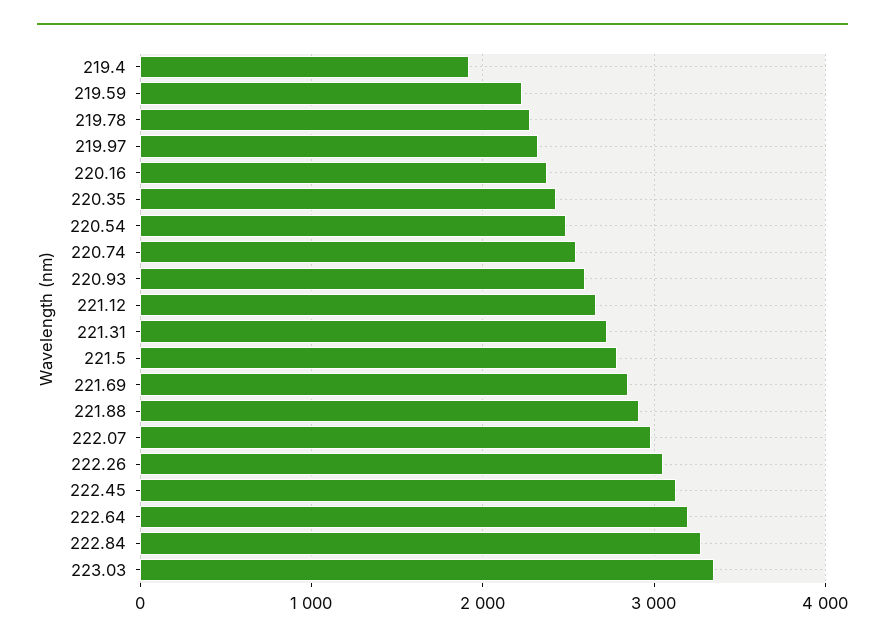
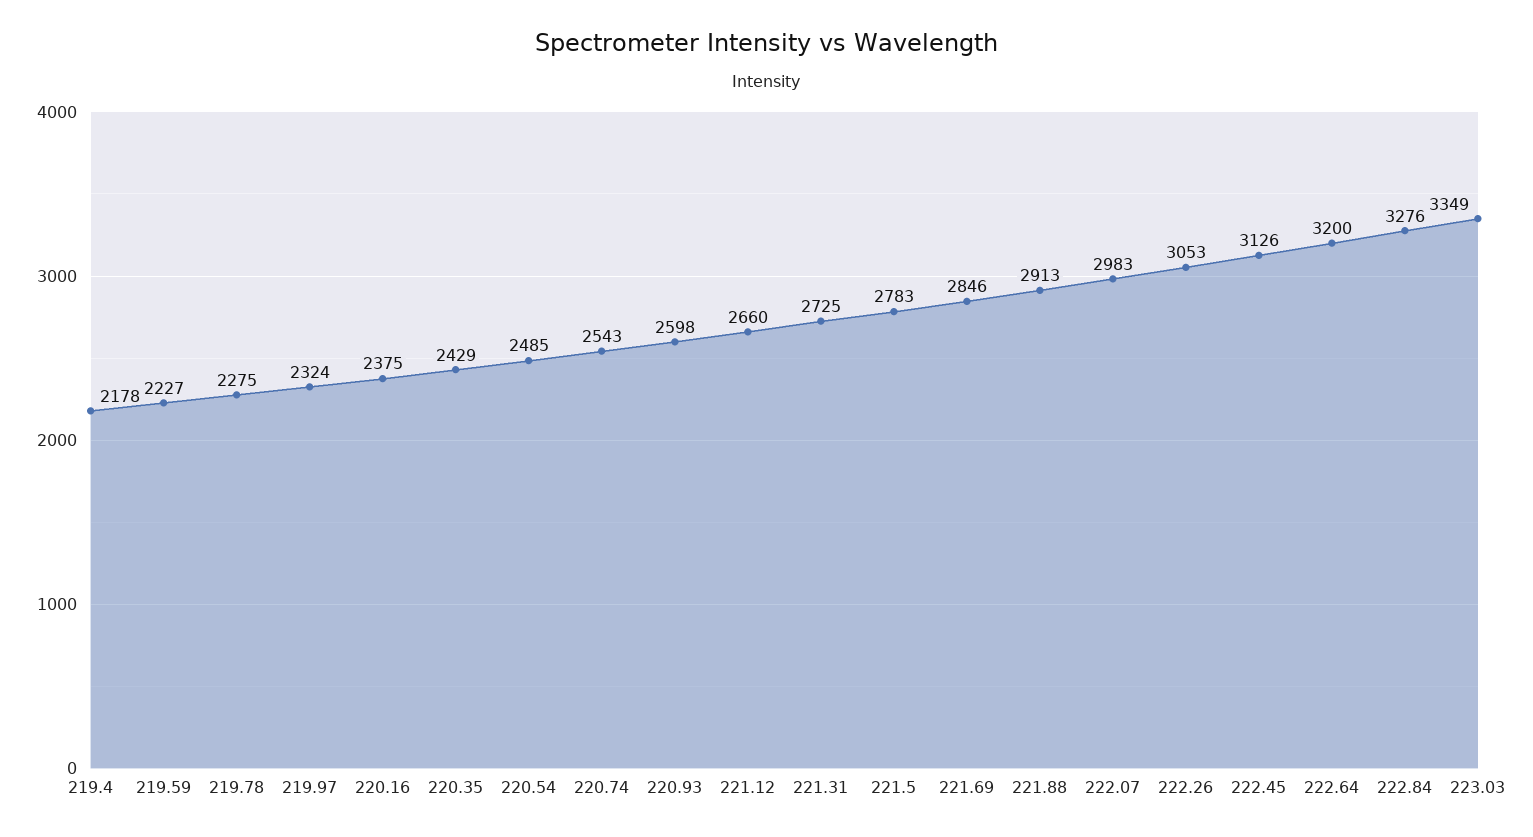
  {
-   "219.4": 1900,
+   "219.4": 2178,
    "219.59": 2227,
    "219.78": 2275,
    "219.97": 2324,
    "220.16": 2375,
    "220.35": 2429,
    "220.54": 2485,
    "220.74": 2543,
    "220.93": 2598,
    "221.12": 2660,
    "221.31": 2725,
    "221.5": 2783,
    "221.69": 2846,
    "221.88": 2913,
    "222.07": 2983,
    "222.26": 3053,
    "222.45": 3126,
    "222.64": 3200,
    "222.84": 3276,
    "223.03": 3349
  }

